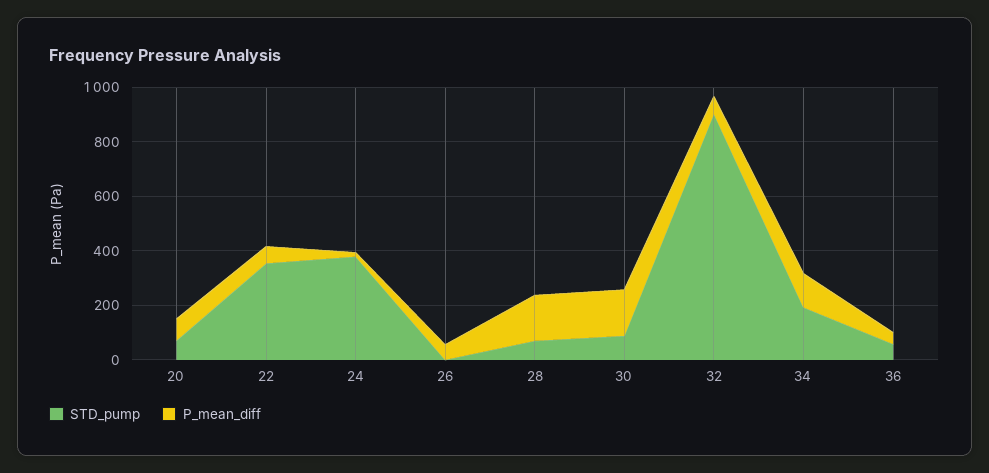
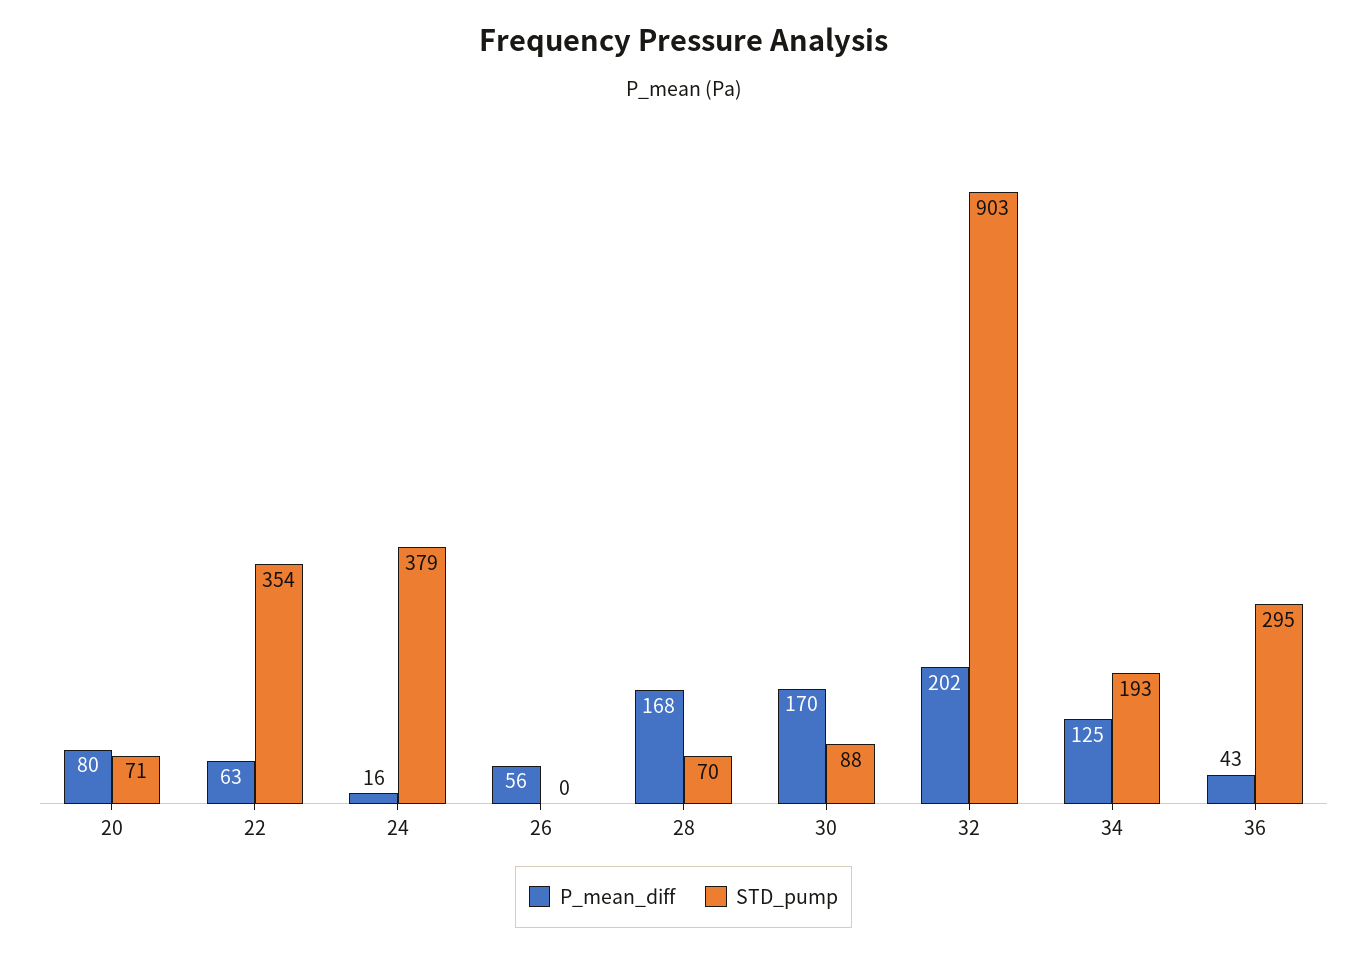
  {
    "STD_pump": {
      "20": 71,
      "22": 354,
      "24": 379,
      "26": 0,
      "28": 70,
      "30": 88,
      "32": 903,
      "34": 193,
-     "36": 50
+     "36": 295
    },
    "P_mean_diff": {
      "20": 80,
      "22": 63,
      "24": 16,
      "26": 56,
      "28": 168,
      "30": 170,
-     "32": 50,
+     "32": 202,
      "34": 125,
      "36": 43
    }
  }

